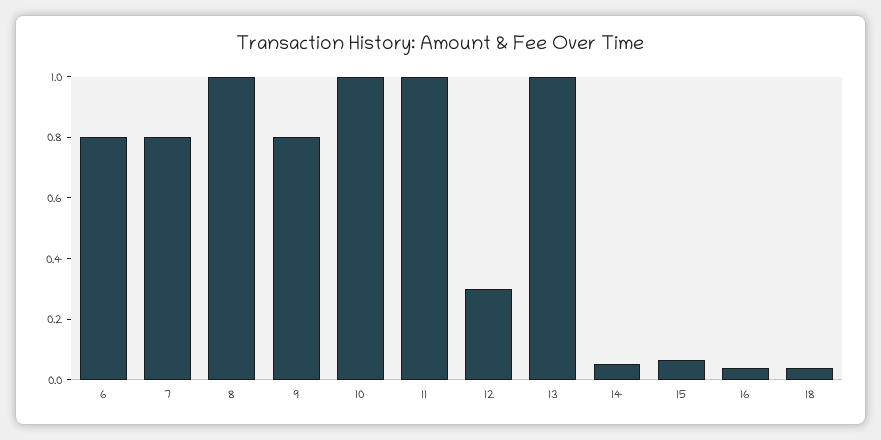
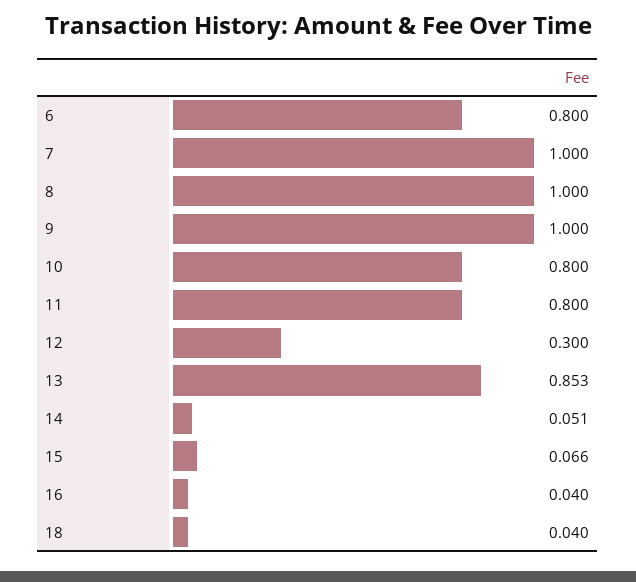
  {
    "6": 0.8,
-   "7": 0.8,
+   "7": 1,
    "8": 1,
-   "9": 0.8,
+   "9": 1,
-   "10": 1,
+   "10": 0.8,
-   "11": 1,
+   "11": 0.8,
    "12": 0.3,
-   "13": 1,
+   "13": 0.853,
    "14": 0.051,
    "15": 0.066,
    "16": 0.04,
    "18": 0.04
  }

